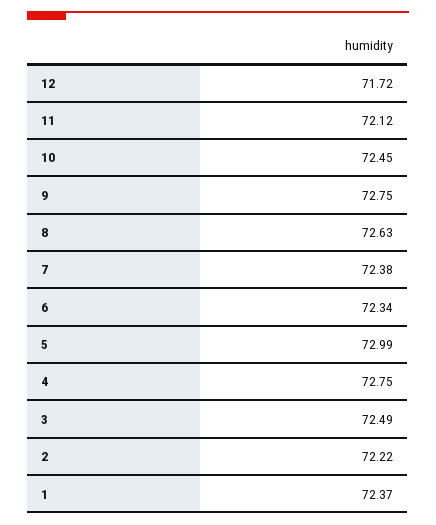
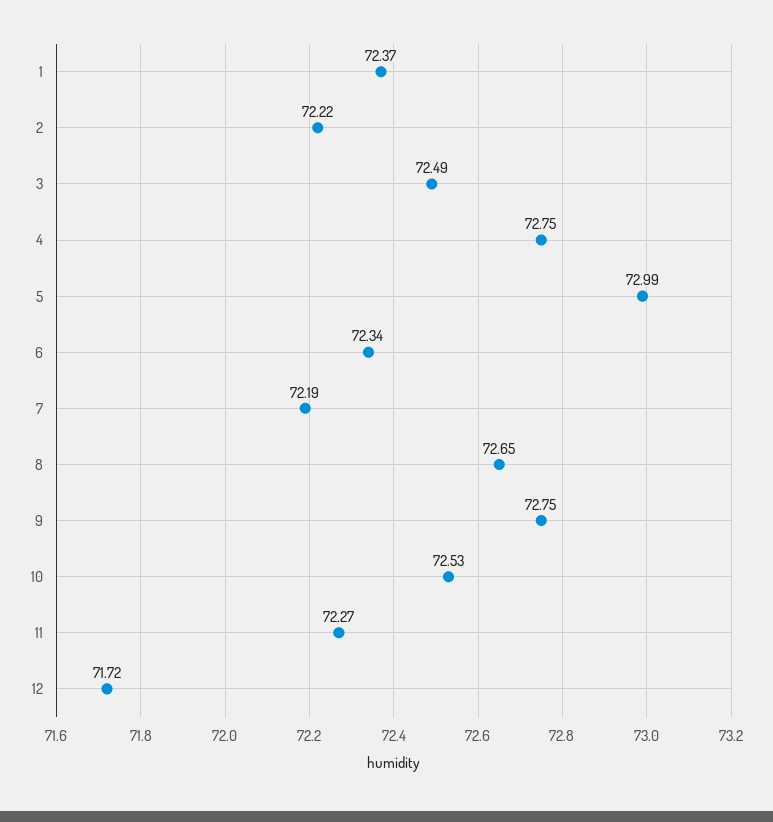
  {
    "12": 71.72,
-   "11": 72.12,
+   "11": 72.27,
-   "10": 72.45,
+   "10": 72.53,
    "9": 72.75,
-   "8": 72.63,
+   "8": 72.65,
-   "7": 72.38,
+   "7": 72.19,
    "6": 72.34,
    "5": 72.99,
    "4": 72.75,
    "3": 72.49,
    "2": 72.22,
    "1": 72.37
  }

